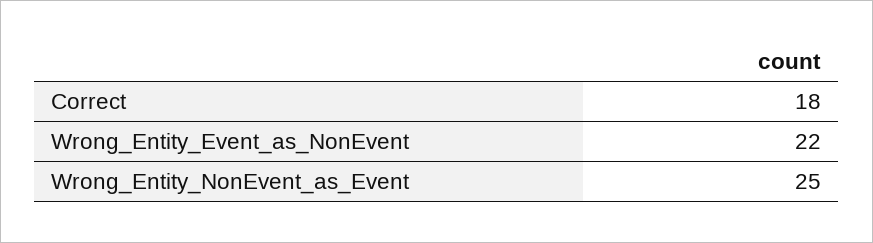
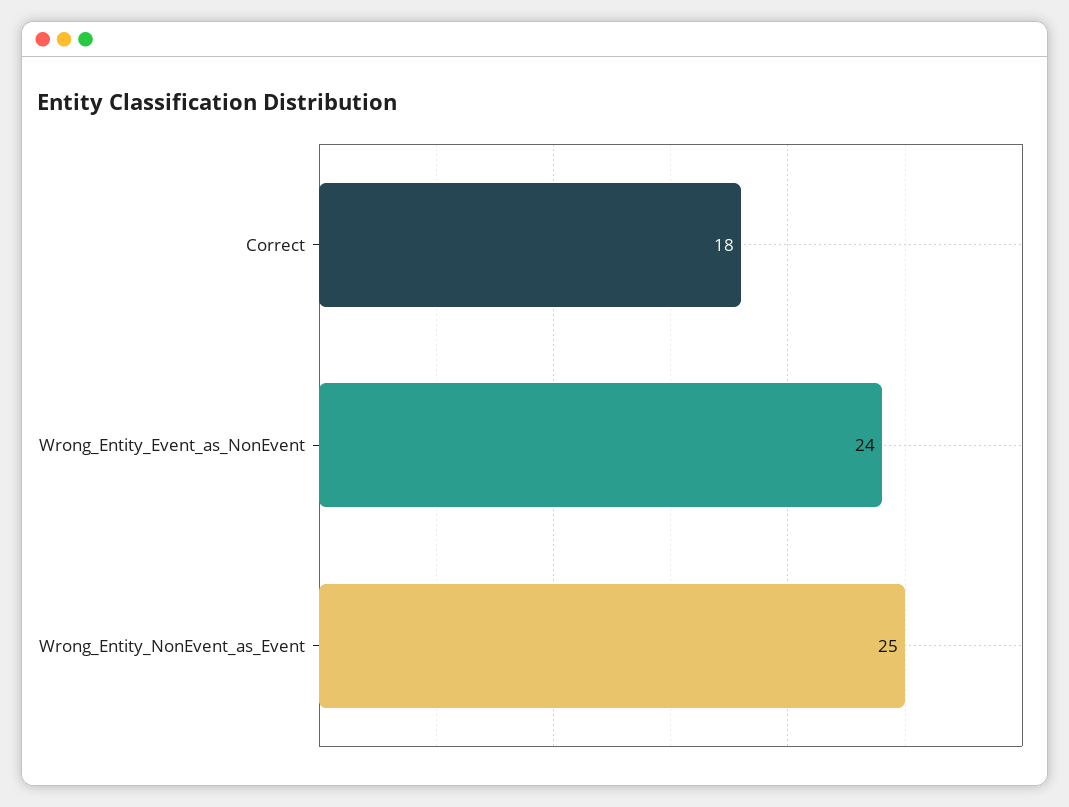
  {
    "Correct": 18,
-   "Wrong_Entity_Event_as_NonEvent": 22,
+   "Wrong_Entity_Event_as_NonEvent": 24,
    "Wrong_Entity_NonEvent_as_Event": 25
  }

